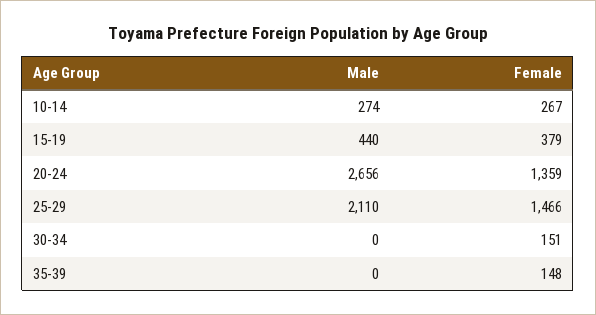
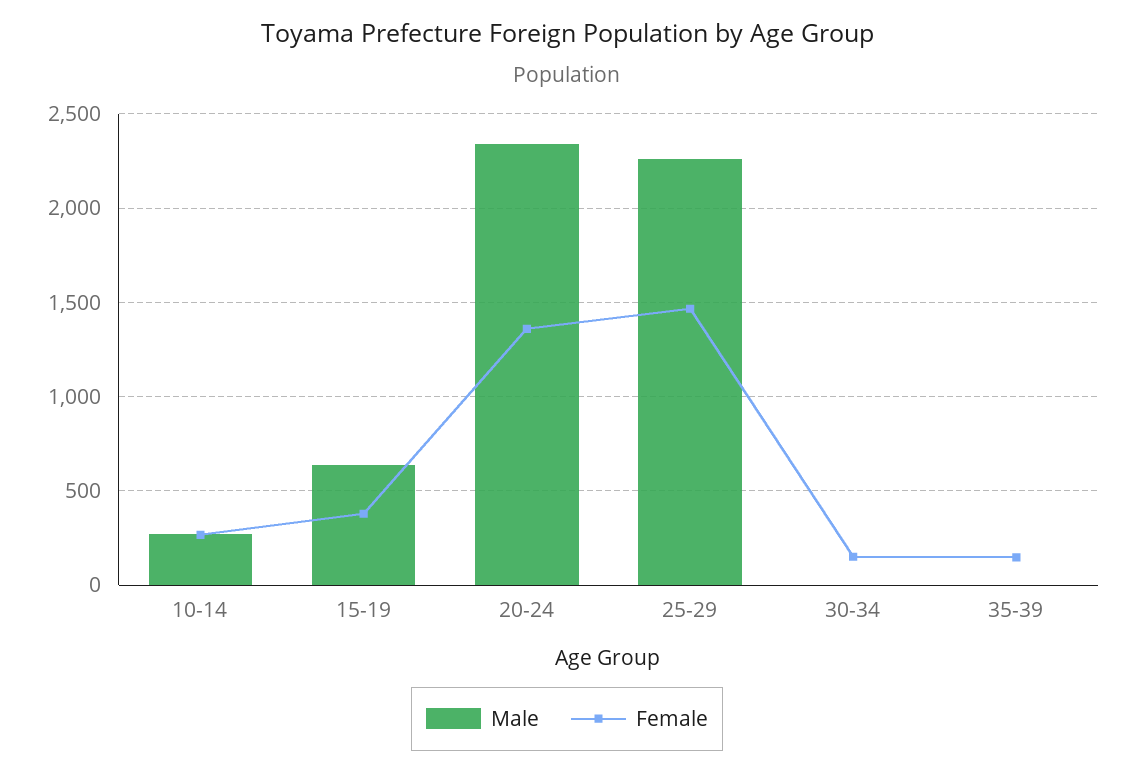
  {
    "Male": {
      "10-14": 274,
-     "15-19": 440,
+     "15-19": 650,
-     "20-24": 2656,
+     "20-24": 2350,
-     "25-29": 2110,
+     "25-29": 2250,
      "30-34": 0,
      "35-39": 0
    },
    "Female": {
      "10-14": 267,
      "15-19": 379,
      "20-24": 1359,
      "25-29": 1466,
      "30-34": 151,
      "35-39": 148
    }
  }

